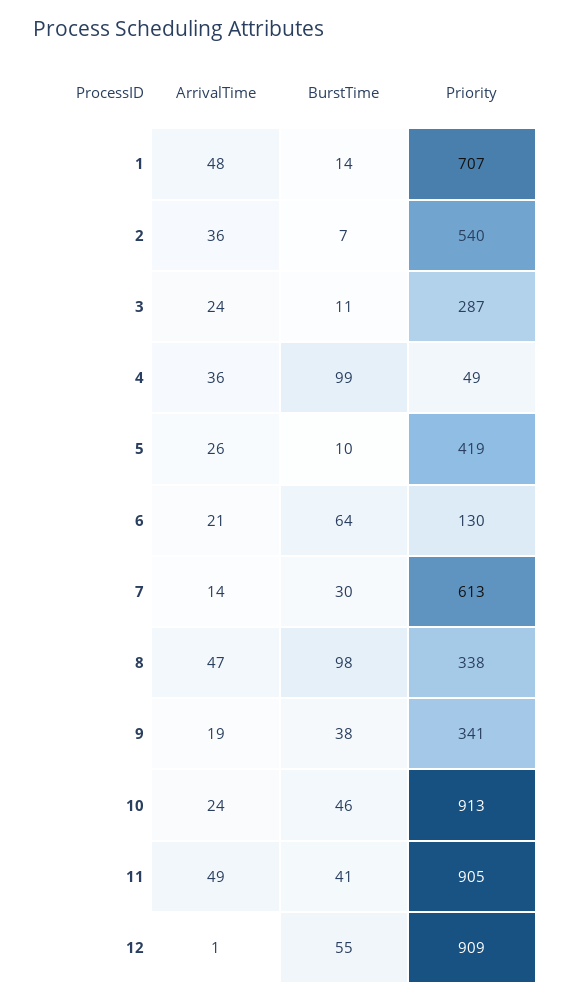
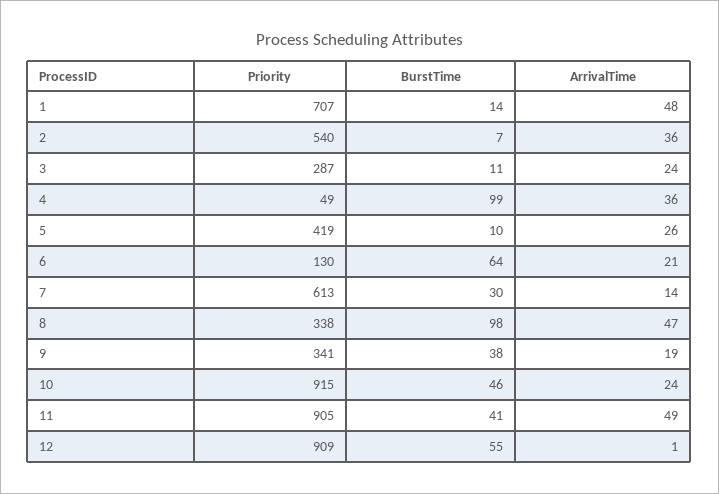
  {
    "ArrivalTime": {
      "1": 48,
      "2": 36,
      "3": 24,
      "4": 36,
      "5": 26,
      "6": 21,
      "7": 14,
      "8": 47,
      "9": 19,
      "10": 24,
      "11": 49,
      "12": 1
    },
    "BurstTime": {
      "1": 14,
      "2": 7,
      "3": 11,
      "4": 99,
      "5": 10,
      "6": 64,
      "7": 30,
      "8": 98,
      "9": 38,
      "10": 46,
      "11": 41,
      "12": 55
    },
    "Priority": {
      "1": 707,
      "2": 540,
      "3": 287,
      "4": 49,
      "5": 419,
      "6": 130,
      "7": 613,
      "8": 338,
      "9": 341,
-     "10": 913,
+     "10": 915,
      "11": 905,
      "12": 909
    }
  }

